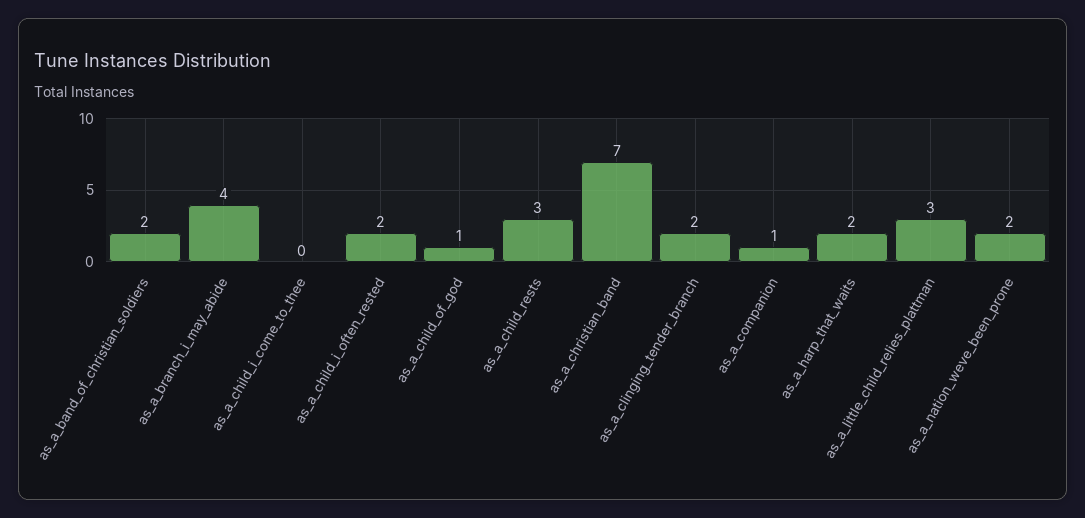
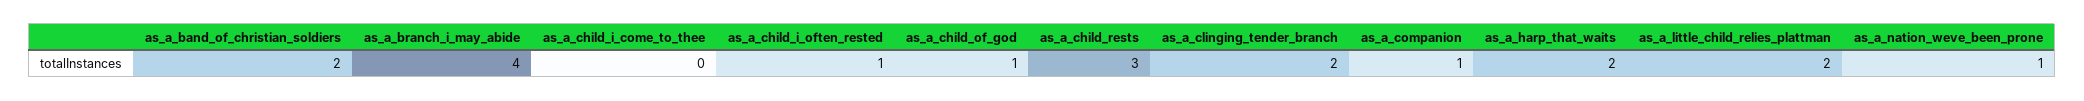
  {
    "as_a_band_of_christian_soldiers": 2,
    "as_a_branch_i_may_abide": 4,
    "as_a_child_i_come_to_thee": 0,
-   "as_a_child_i_often_rested": 2,
+   "as_a_child_i_often_rested": 1,
    "as_a_child_of_god": 1,
    "as_a_child_rests": 3,
-   "as_a_christian_band": 7,
    "as_a_clinging_tender_branch": 2,
    "as_a_companion": 1,
    "as_a_harp_that_waits": 2,
-   "as_a_little_child_relies_plattman": 3,
+   "as_a_little_child_relies_plattman": 2,
-   "as_a_nation_weve_been_prone": 2
+   "as_a_nation_weve_been_prone": 1
  }

